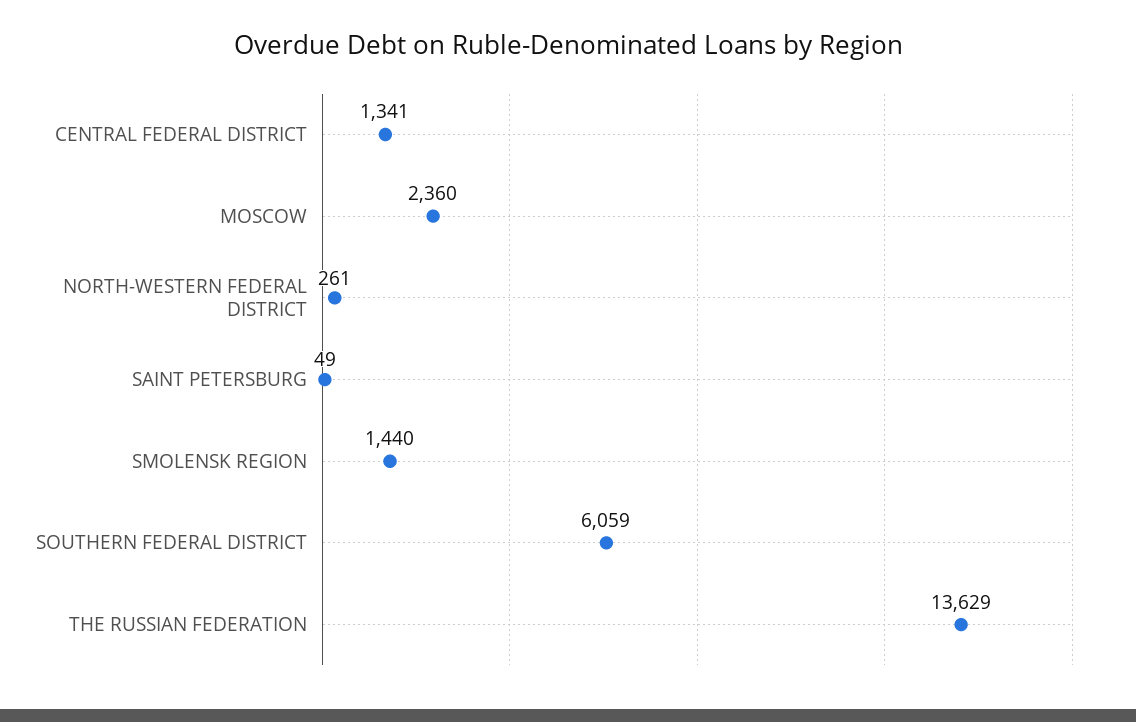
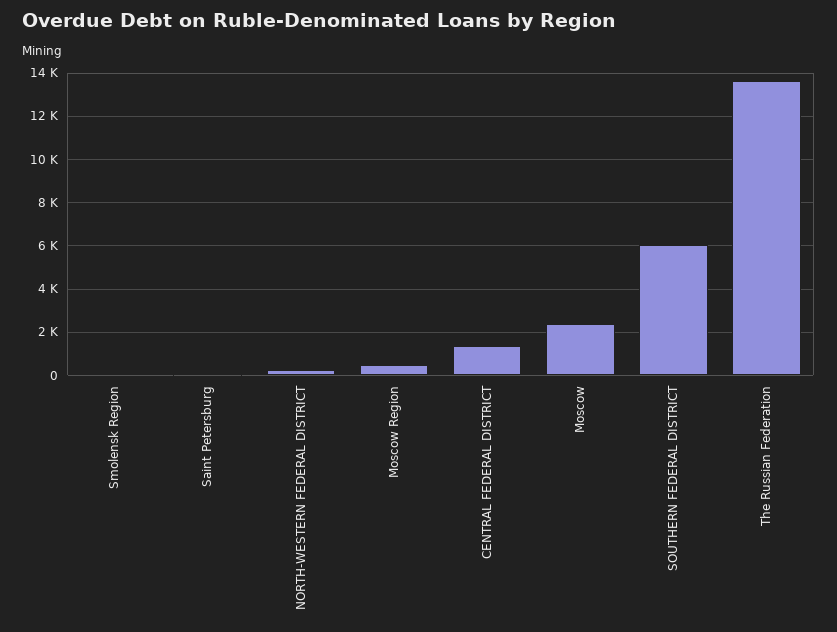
  {
    "CENTRAL FEDERAL DISTRICT": 1341,
    "MOSCOW": 2360,
    "NORTH-WESTERN FEDERAL DISTRICT": 261,
    "SAINT PETERSBURG": 49,
-   "SMOLENSK REGION": 1440,
+   "SMOLENSK REGION": 0,
    "SOUTHERN FEDERAL DISTRICT": 6059,
-   "THE RUSSIAN FEDERATION": 13629
+   "THE RUSSIAN FEDERATION": 13629,
+   "Moscow Region": 500
  }

